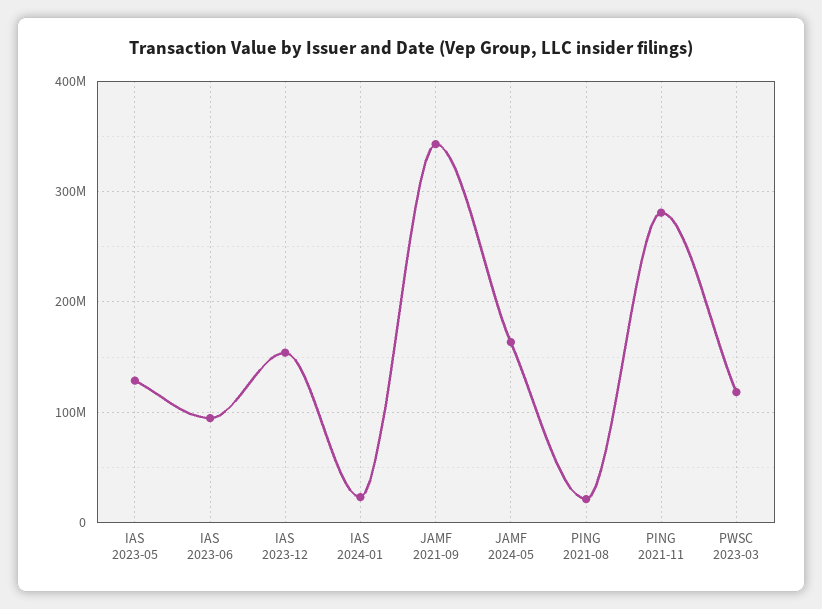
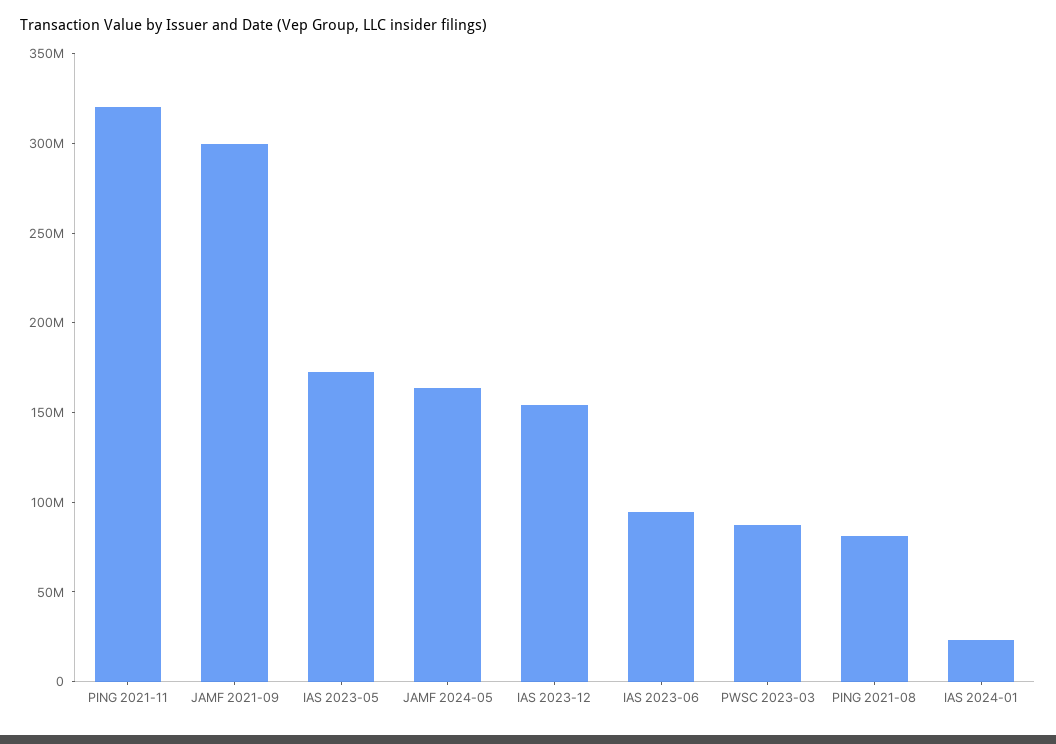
  {
-   "IAS 2023-05": 130000000,
+   "IAS 2023-05": 170000000,
    "IAS 2023-06": 90000000,
    "IAS 2023-12": 150000000,
    "IAS 2024-01": 20000000,
-   "JAMF 2021-09": 340000000,
+   "JAMF 2021-09": 300000000,
    "JAMF 2024-05": 160000000,
-   "PING 2021-08": 20000000,
+   "PING 2021-08": 80000000,
-   "PING 2021-11": 280000000,
+   "PING 2021-11": 320000000,
-   "PWSC 2023-03": 120000000
+   "PWSC 2023-03": 90000000
  }

